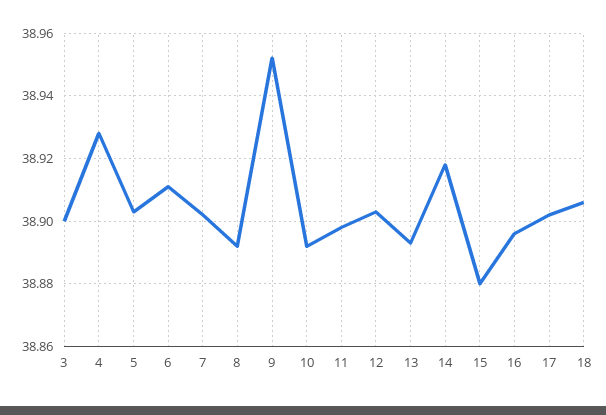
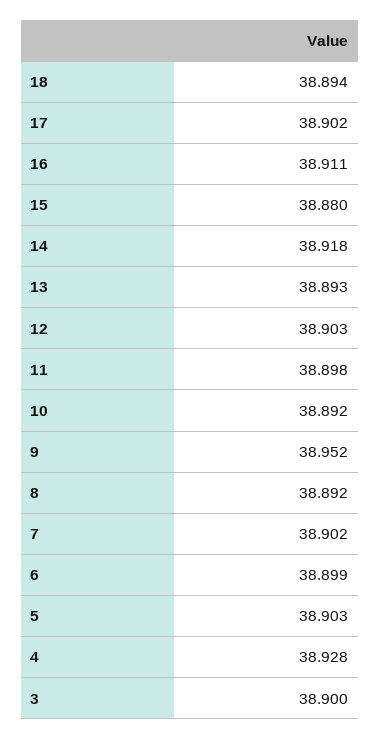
  {
    "3": 38.9,
    "4": 38.928,
    "5": 38.903,
-   "6": 38.91,
+   "6": 38.899,
    "7": 38.902,
    "8": 38.892,
    "9": 38.952,
    "10": 38.892,
    "11": 38.898,
    "12": 38.903,
    "13": 38.893,
    "14": 38.918,
    "15": 38.88,
-   "16": 38.895,
+   "16": 38.911,
    "17": 38.902,
-   "18": 38.905
+   "18": 38.894
  }

